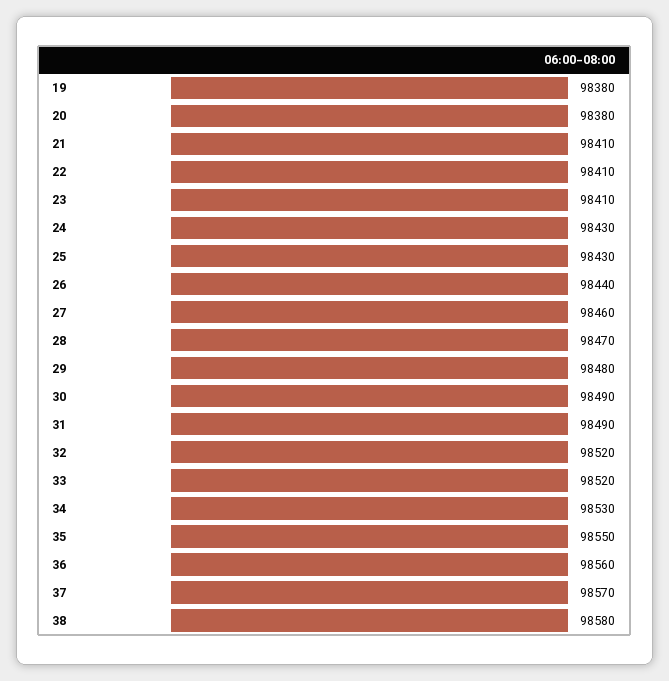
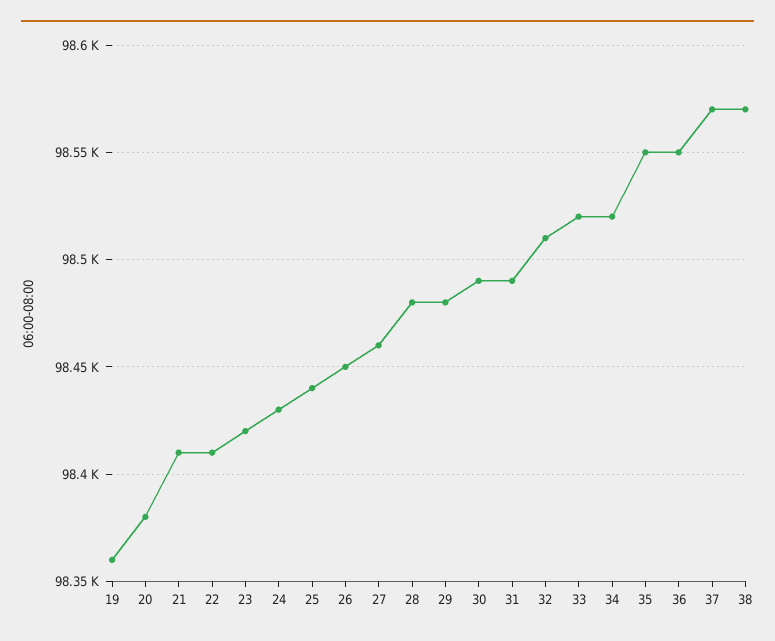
  {
-   "19": 98380,
+   "19": 98360,
    "20": 98380,
    "21": 98410,
    "22": 98410,
-   "23": 98410,
+   "23": 98420,
    "24": 98430,
-   "25": 98430,
+   "25": 98440,
-   "26": 98440,
+   "26": 98450,
    "27": 98460,
-   "28": 98470,
+   "28": 98480,
    "29": 98480,
    "30": 98490,
    "31": 98490,
-   "32": 98520,
+   "32": 98510,
    "33": 98520,
-   "34": 98530,
+   "34": 98520,
    "35": 98550,
-   "36": 98560,
+   "36": 98550,
    "37": 98570,
-   "38": 98580
+   "38": 98570
  }

